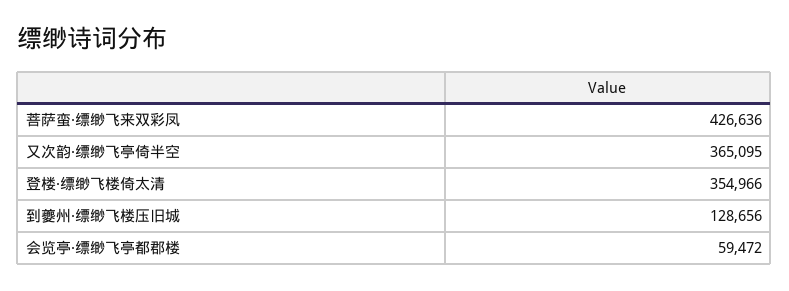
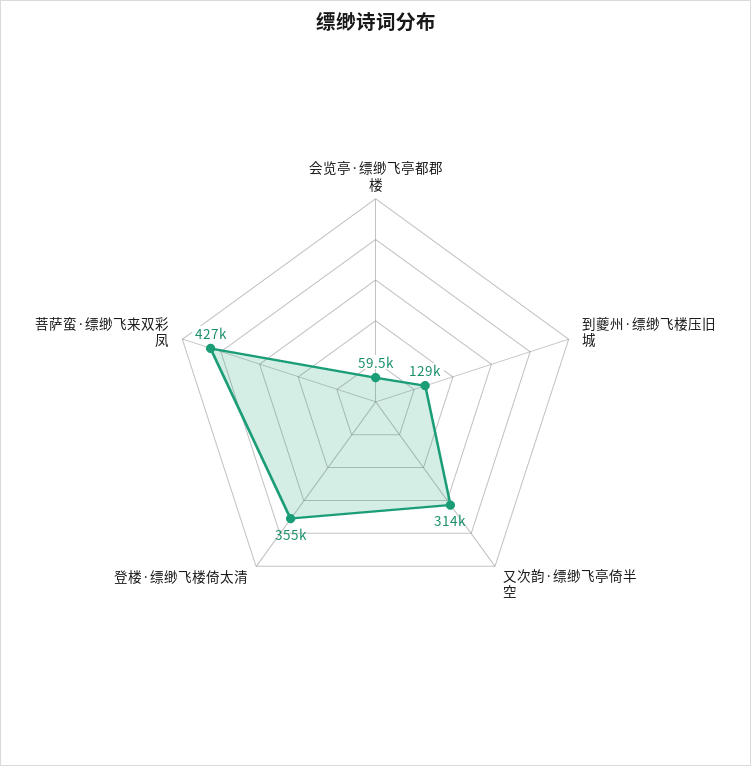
  {
    "菩萨蛮·缥缈飞来双彩凤": 426636,
-   "又次韵·缥缈飞亭倚半空": 365095,
+   "又次韵·缥缈飞亭倚半空": 314000,
    "登楼·缥缈飞楼倚太清": 354966,
    "到夔州·缥缈飞楼压旧城": 128656,
    "会览亭·缥缈飞亭都郡楼": 59472
  }

